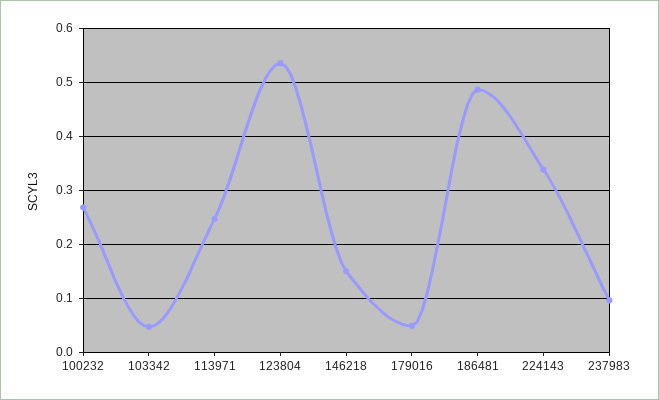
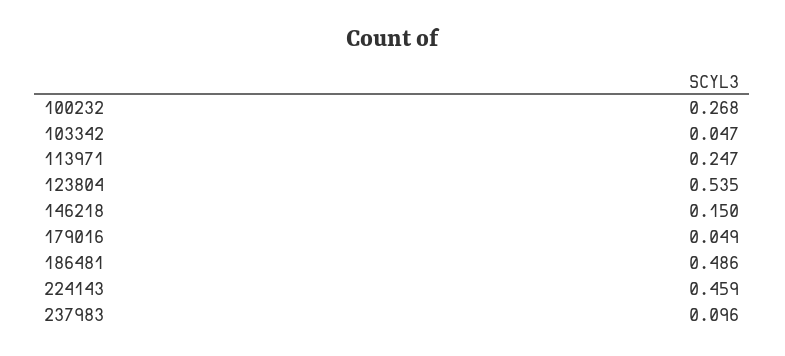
  {
    "100232": 0.268,
    "103342": 0.047,
    "113971": 0.247,
    "123804": 0.535,
    "146218": 0.15,
    "179016": 0.049,
    "186481": 0.486,
-   "224143": 0.34,
+   "224143": 0.459,
    "237983": 0.096
  }

